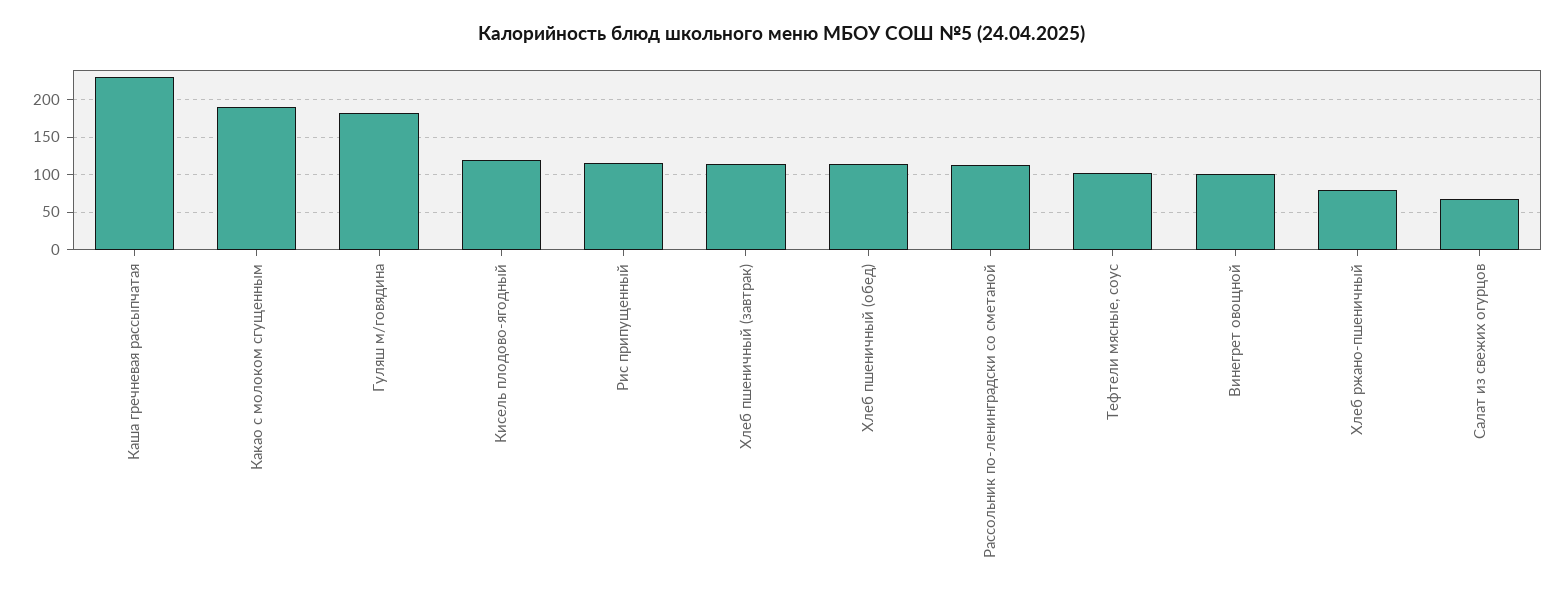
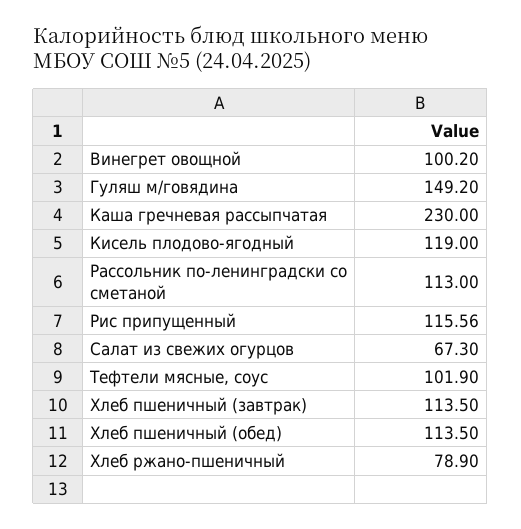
  {
    "Каша гречневая рассыпчатая": 230,
-   "Какао с молоком сгущенным": 190,
-   "Гуляш м/говядина": 180,
+   "Гуляш м/говядина": 149.2,
    "Кисель плодово-ягодный": 119,
    "Рис припущенный": 115.56,
    "Хлеб пшеничный (завтрак)": 113.5,
    "Хлеб пшеничный (обед)": 113.5,
    "Рассольник по-ленинградски со сметаной": 113,
    "Тефтели мясные, соус": 101.9,
    "Винегрет овощной": 100.2,
    "Хлеб ржано-пшеничный": 78.9,
    "Салат из свежих огурцов": 67.3
  }

